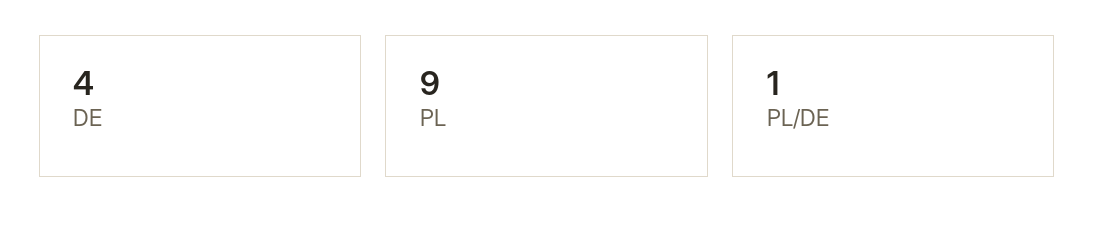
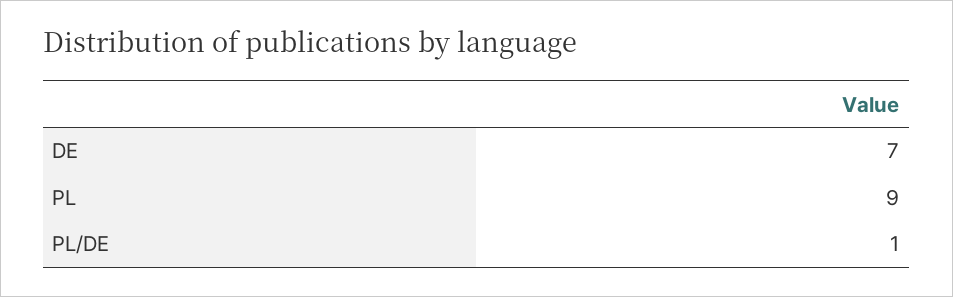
  {
-   "DE": 4,
+   "DE": 7,
    "PL": 9,
    "PL/DE": 1
  }

